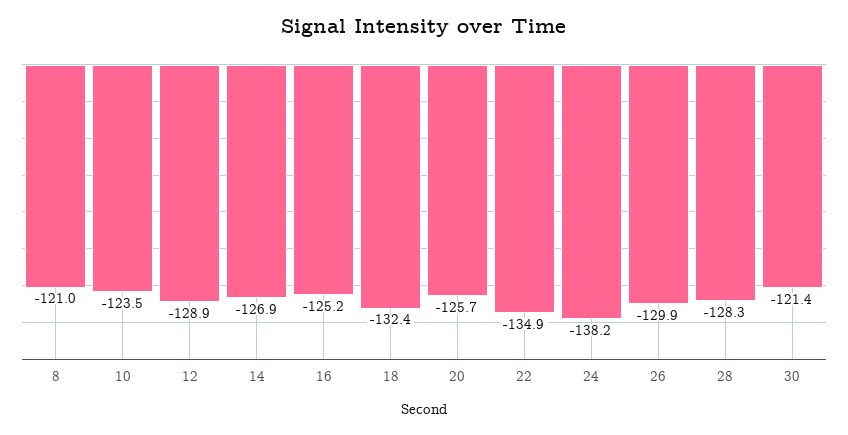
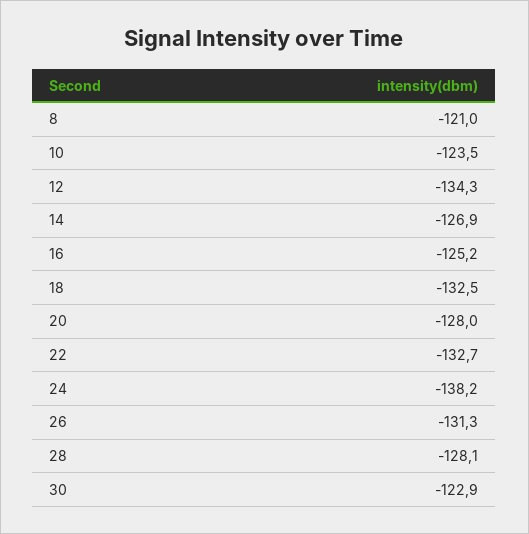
  {
    "8": -121,
    "10": -123.5,
-   "12": -128.9,
+   "12": -134.3,
    "14": -126.9,
    "16": -125.2,
-   "18": -132.4,
+   "18": -132.5,
-   "20": -125.7,
+   "20": -128,
-   "22": -134.9,
+   "22": -132.7,
    "24": -138.2,
-   "26": -129.9,
+   "26": -131.3,
-   "28": -128.3,
+   "28": -128.1,
-   "30": -121.4
+   "30": -122.9
  }

